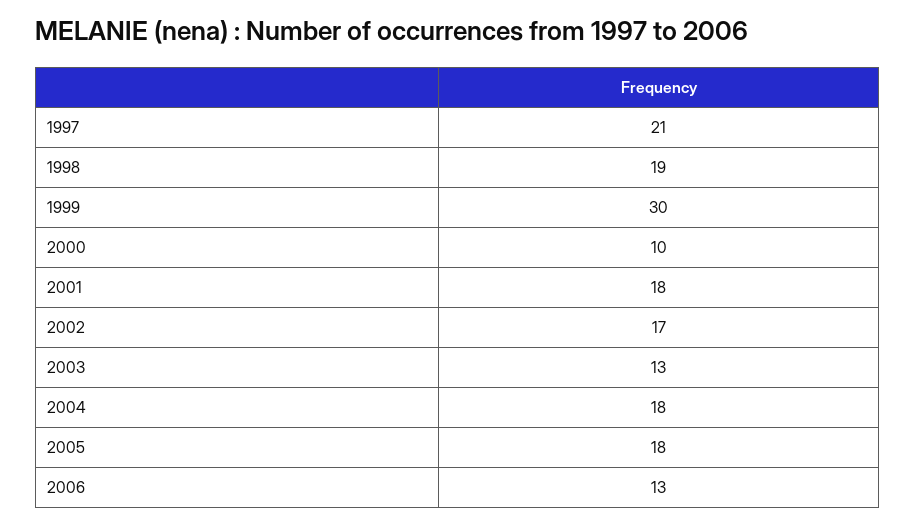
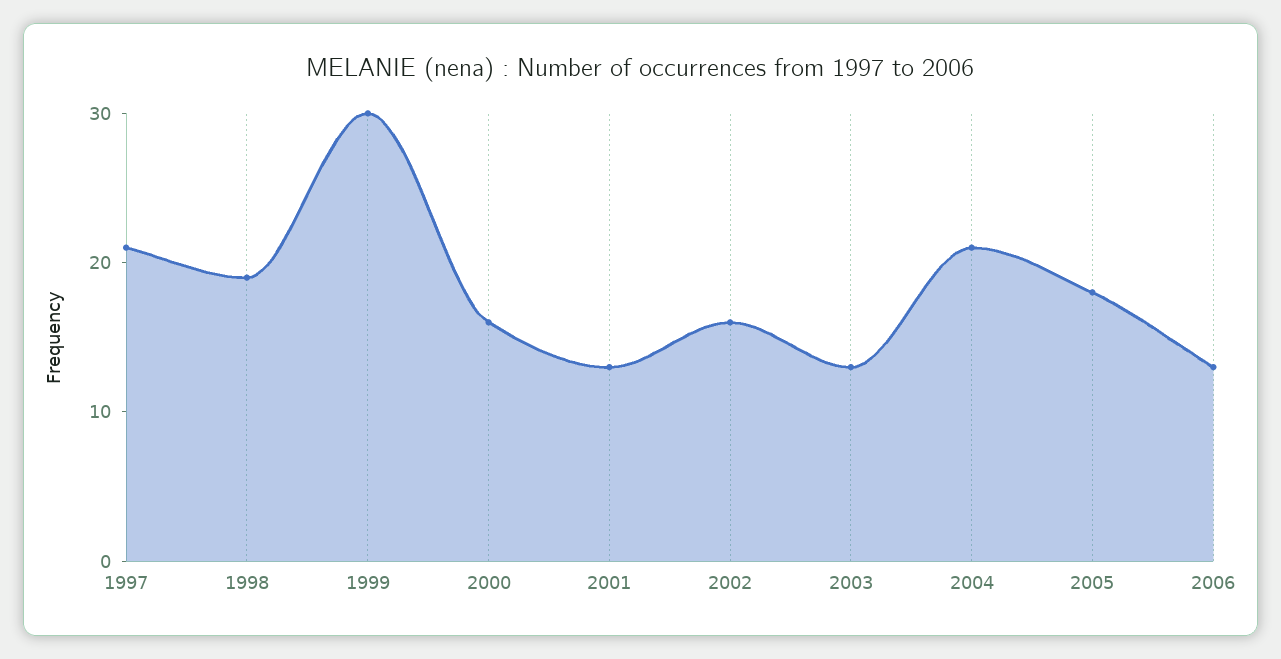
  {
    "1997": 21,
    "1998": 19,
    "1999": 30,
-   "2000": 10,
+   "2000": 16,
-   "2001": 18,
+   "2001": 13,
-   "2002": 17,
+   "2002": 16,
    "2003": 13,
-   "2004": 18,
+   "2004": 21,
    "2005": 18,
    "2006": 13
  }

